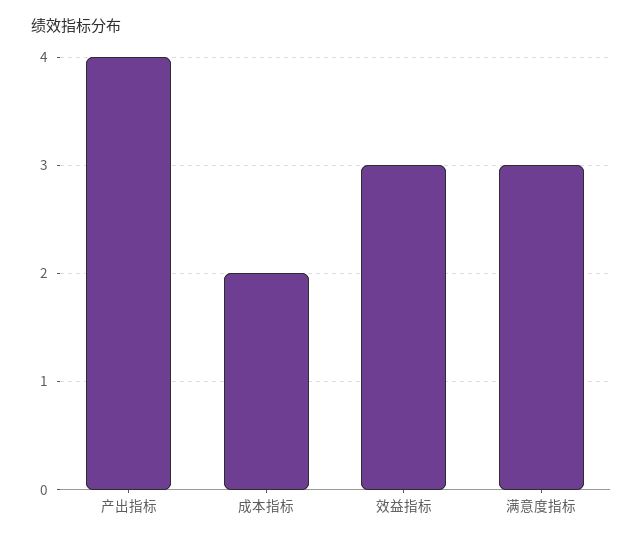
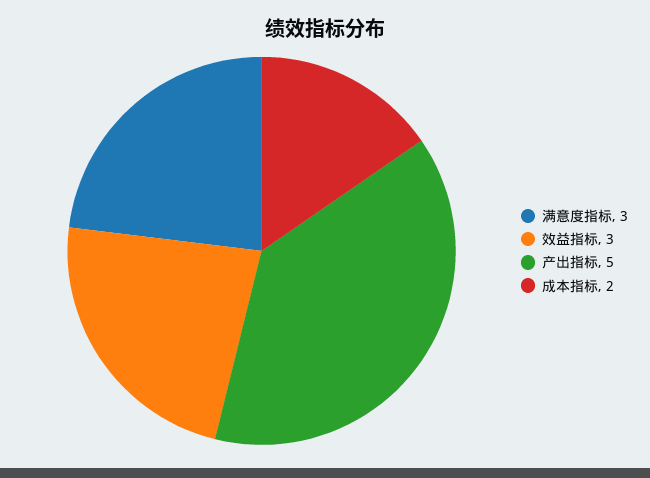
  {
-   "产出指标": 4,
+   "产出指标": 5,
    "成本指标": 2,
    "效益指标": 3,
    "满意度指标": 3
  }

